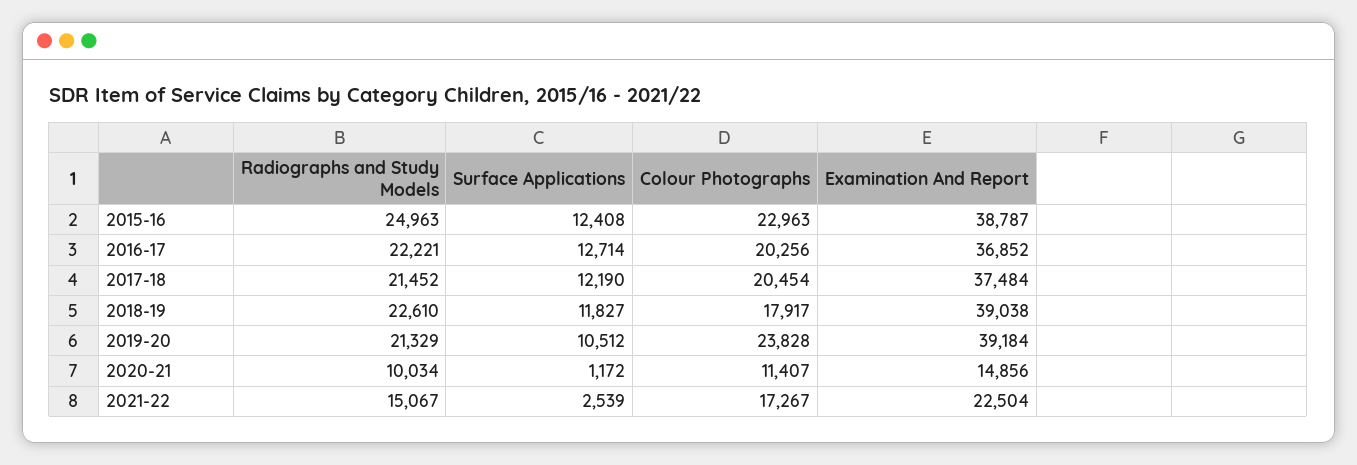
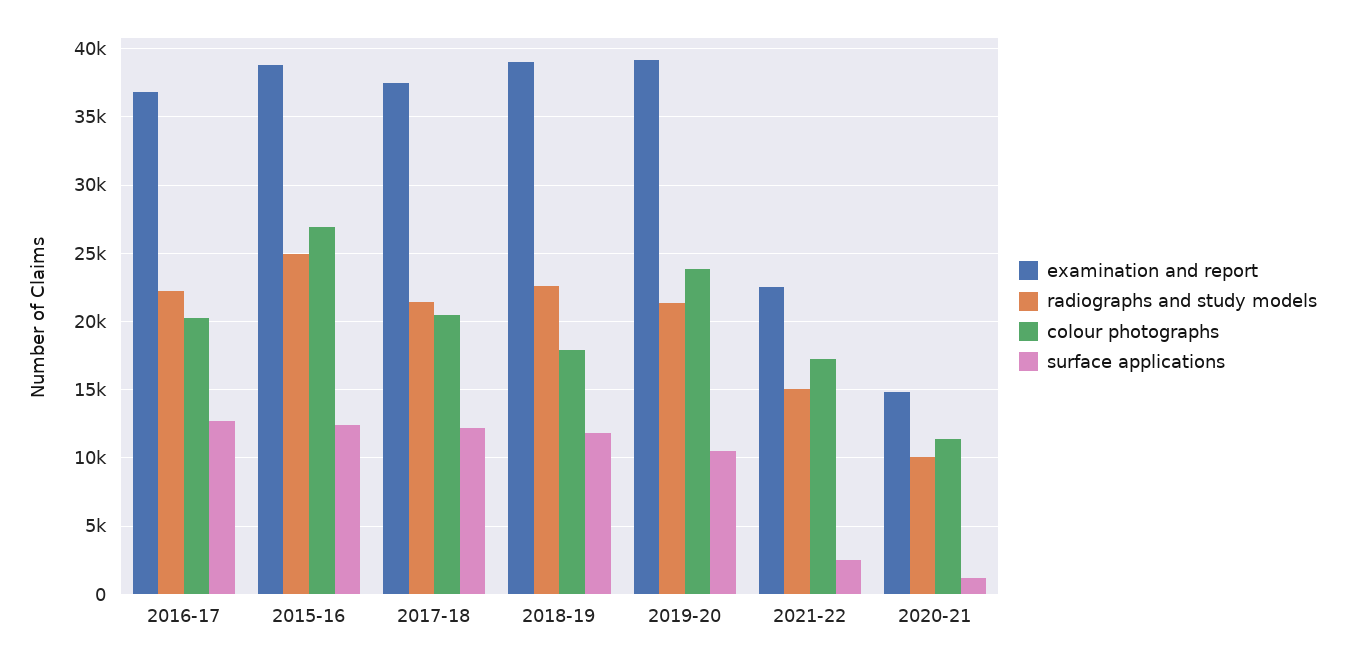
  {
    "Radiographs and Study Models": {
      "2015-16": 24963,
      "2016-17": 22221,
      "2017-18": 21452,
      "2018-19": 22610,
      "2019-20": 21329,
      "2020-21": 10034,
      "2021-22": 15067
    },
    "Surface Applications": {
      "2015-16": 12408,
      "2016-17": 12714,
      "2017-18": 12190,
      "2018-19": 11827,
      "2019-20": 10512,
      "2020-21": 1172,
      "2021-22": 2539
    },
    "Colour Photographs": {
-     "2015-16": 22963,
+     "2015-16": 27000,
      "2016-17": 20256,
      "2017-18": 20454,
      "2018-19": 17917,
      "2019-20": 23828,
      "2020-21": 11407,
      "2021-22": 17267
    },
    "Examination And Report": {
      "2015-16": 38787,
      "2016-17": 36852,
      "2017-18": 37484,
      "2018-19": 39038,
      "2019-20": 39184,
      "2020-21": 14856,
      "2021-22": 22504
    }
  }

